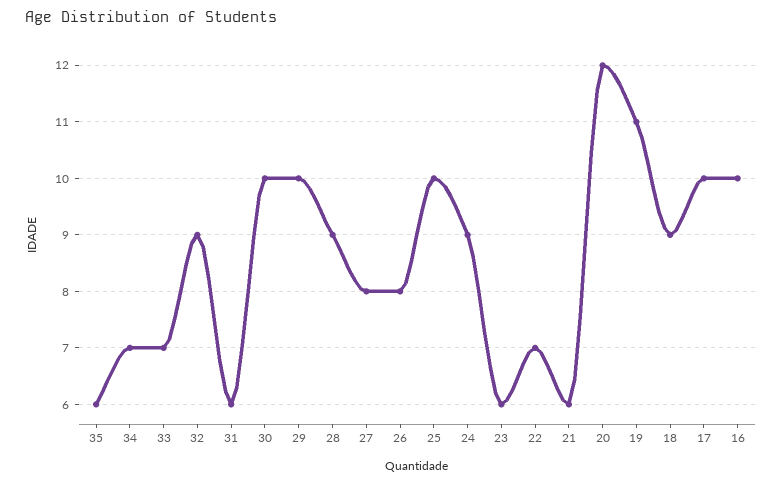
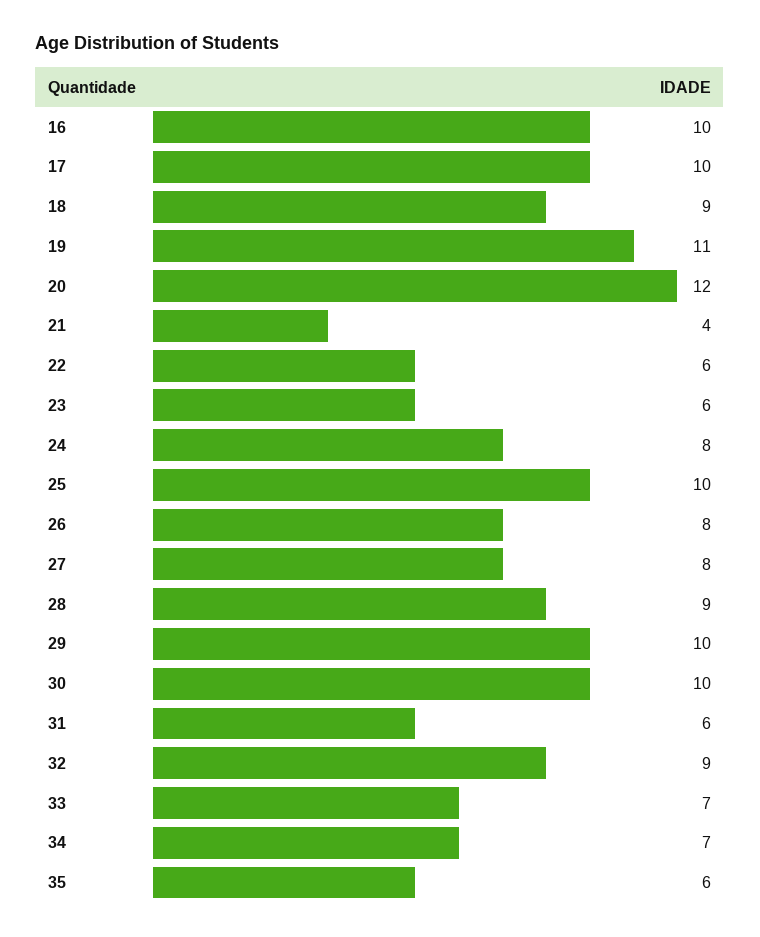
  {
    "35": 6,
    "34": 7,
    "33": 7,
    "32": 9,
    "31": 6,
    "30": 10,
    "29": 10,
    "28": 9,
    "27": 8,
    "26": 8,
    "25": 10,
-   "24": 9,
+   "24": 8,
    "23": 6,
-   "22": 7,
+   "22": 6,
-   "21": 6,
+   "21": 4,
    "20": 12,
    "19": 11,
    "18": 9,
    "17": 10,
    "16": 10
  }

